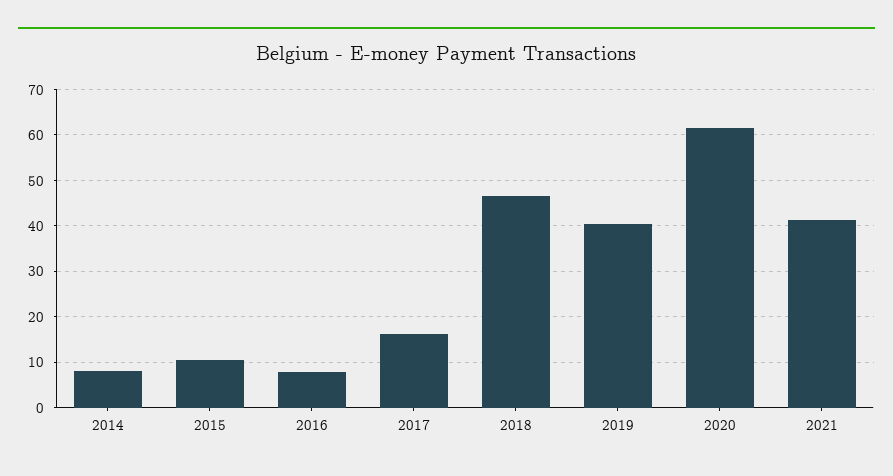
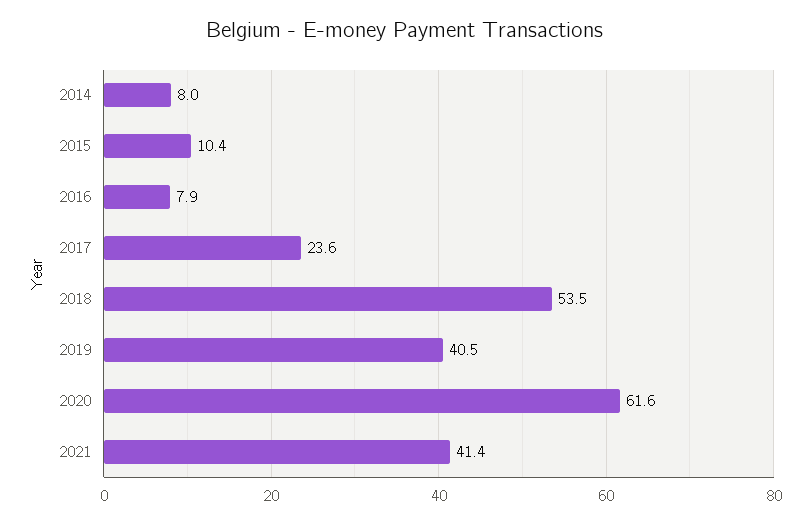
  {
    "2014": 8,
    "2015": 10.4,
    "2016": 7.9,
-   "2017": 16,
+   "2017": 23.6,
-   "2018": 46,
+   "2018": 53.5,
    "2019": 40.5,
    "2020": 61.6,
    "2021": 41.4
  }

